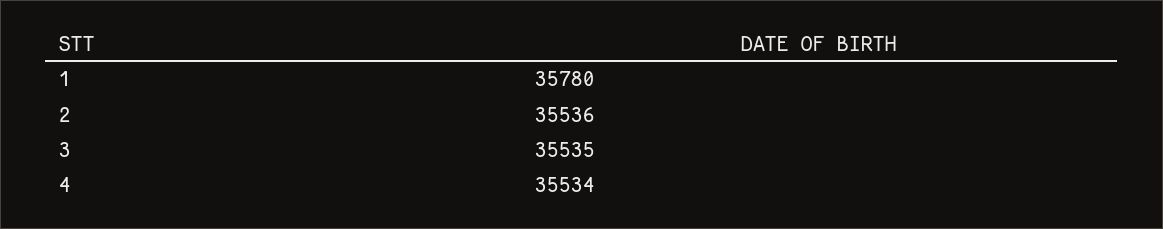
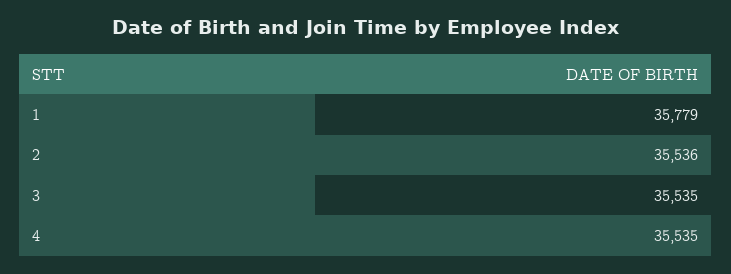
  {
-   "1": 35780,
+   "1": 35779,
    "2": 35536,
    "3": 35535,
-   "4": 35534
+   "4": 35535
  }

